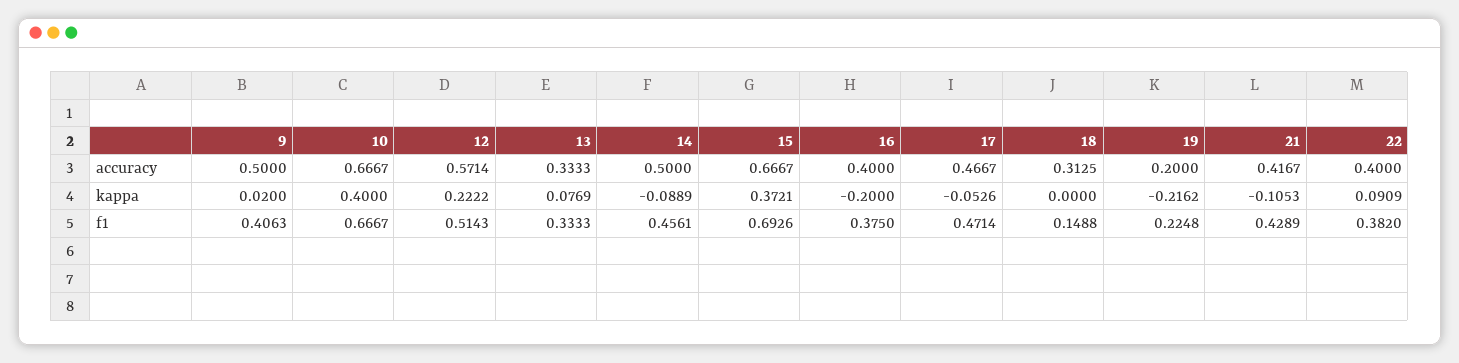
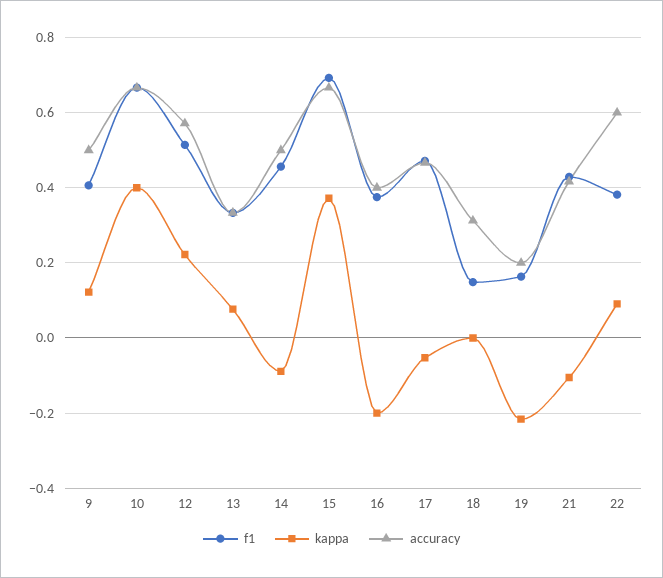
  {
    "accuracy": {
      "9": 0.5,
      "10": 0.6667,
      "12": 0.5714,
      "13": 0.3333,
      "14": 0.5,
      "15": 0.6667,
      "16": 0.4,
      "17": 0.4667,
      "18": 0.3125,
      "19": 0.2,
      "21": 0.4167,
-     "22": 0.4
+     "22": 0.6
    },
    "kappa": {
-     "9": 0.02,
+     "9": 0.12,
      "10": 0.4,
      "12": 0.2222,
      "13": 0.0769,
      "14": -0.0889,
      "15": 0.3721,
      "16": -0.2,
      "17": -0.0526,
      "18": 0,
      "19": -0.2162,
      "21": -0.1053,
      "22": 0.0909
    },
    "f1": {
      "9": 0.4063,
      "10": 0.6667,
      "12": 0.5143,
      "13": 0.3333,
      "14": 0.4561,
      "15": 0.6926,
      "16": 0.375,
      "17": 0.4714,
      "18": 0.1488,
-     "19": 0.2248,
+     "19": 0.16,
      "21": 0.4289,
      "22": 0.382
    }
  }

